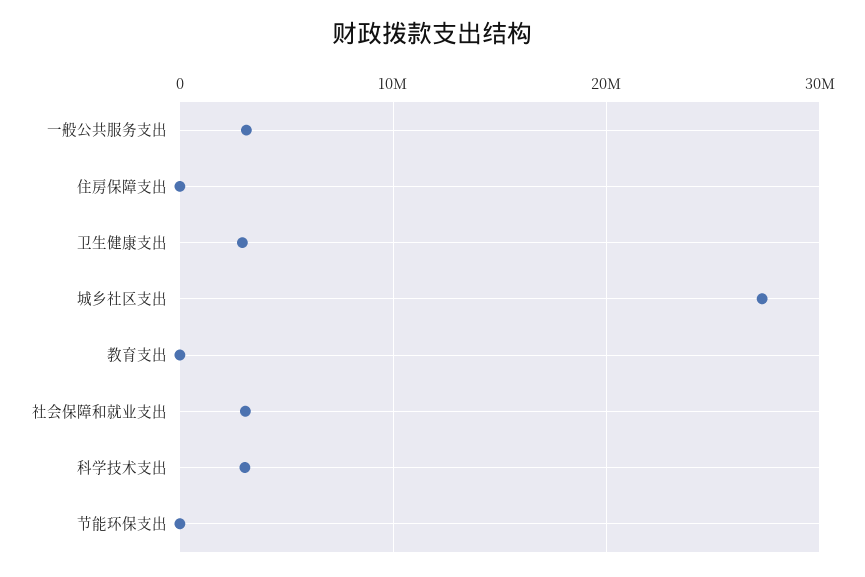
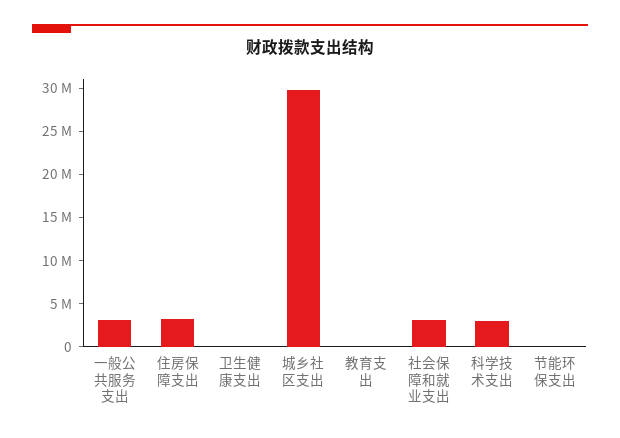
  {
    "一般公共服务支出": 3000000,
-   "住房保障支出": 0,
+   "住房保障支出": 3000000,
-   "卫生健康支出": 3000000,
+   "卫生健康支出": 0,
-   "城乡社区支出": 27000000,
+   "城乡社区支出": 30000000,
    "教育支出": 0,
    "社会保障和就业支出": 3000000,
    "科学技术支出": 3000000,
    "节能环保支出": 0
  }

